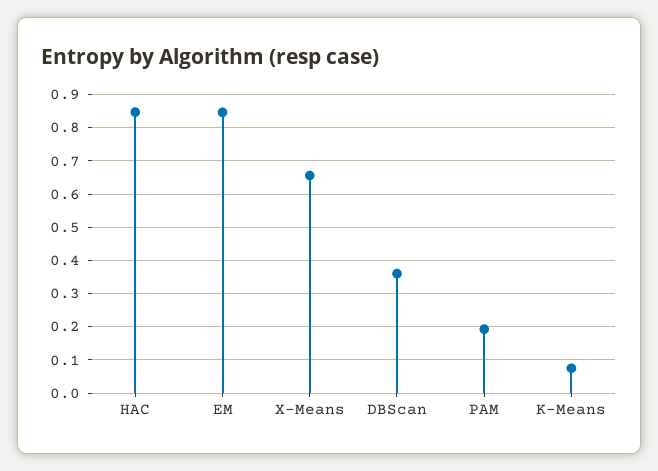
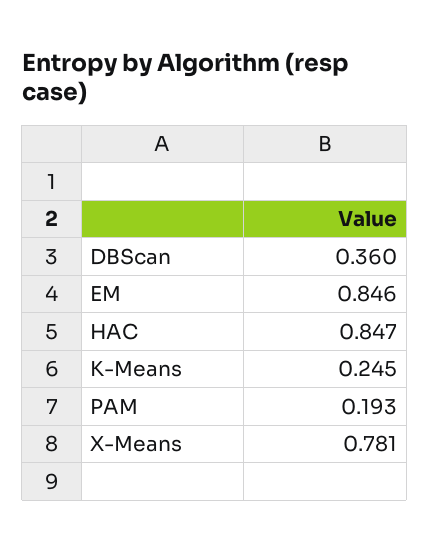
  {
    "HAC": 0.847,
    "EM": 0.846,
-   "X-Means": 0.66,
+   "X-Means": 0.781,
    "DBScan": 0.36,
    "PAM": 0.193,
-   "K-Means": 0.08
+   "K-Means": 0.245
  }

